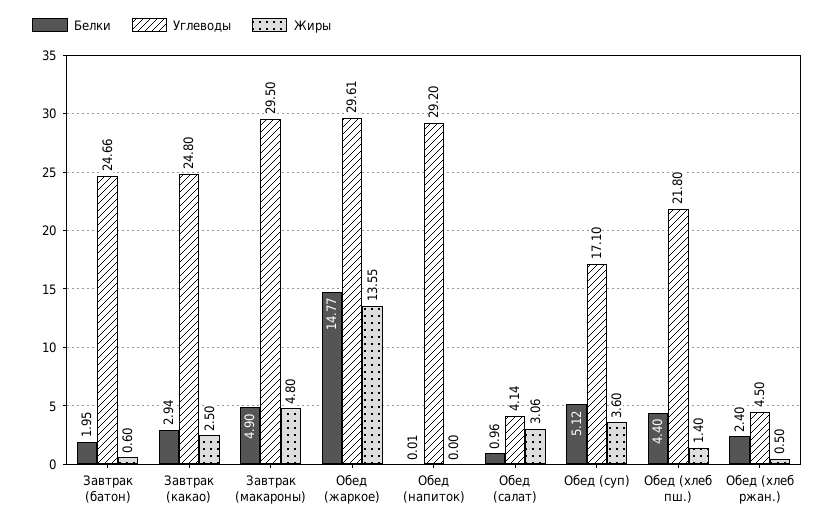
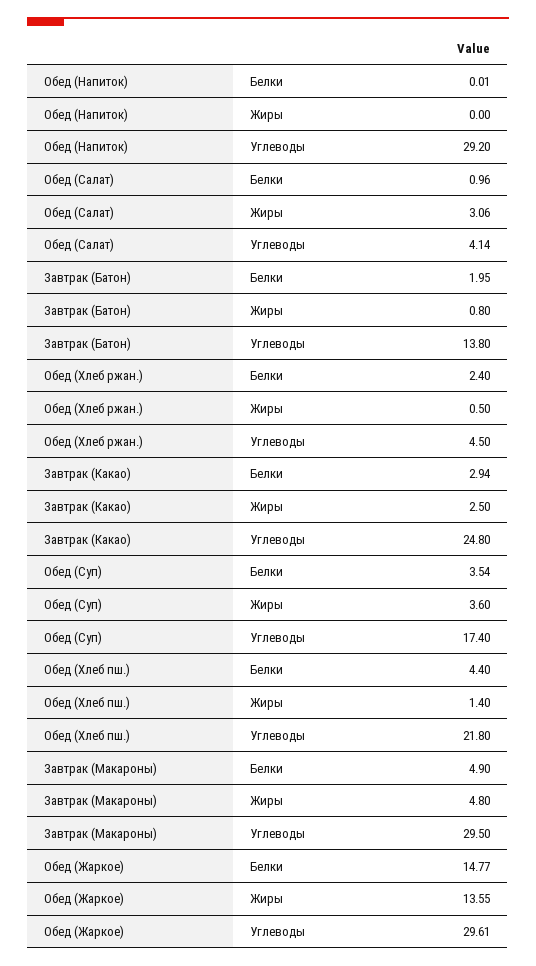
  {
    "Белки": {
      "Завтрак (батон)": 1.95,
      "Завтрак (какао)": 2.94,
      "Завтрак (макароны)": 4.9,
      "Обед (жаркое)": 14.77,
      "Обед (напиток)": 0.01,
      "Обед (салат)": 0.96,
-     "Обед (суп)": 5.12,
+     "Обед (суп)": 3.54,
      "Обед (хлеб пш.)": 4.4,
      "Обед (хлеб ржан.)": 2.4
    },
    "Углеводы": {
-     "Завтрак (батон)": 24.66,
+     "Завтрак (батон)": 13.8,
      "Завтрак (какао)": 24.8,
      "Завтрак (макароны)": 29.5,
      "Обед (жаркое)": 29.61,
      "Обед (напиток)": 29.2,
      "Обед (салат)": 4.14,
-     "Обед (суп)": 17.1,
+     "Обед (суп)": 17.4,
      "Обед (хлеб пш.)": 21.8,
      "Обед (хлеб ржан.)": 4.5
    },
    "Жиры": {
-     "Завтрак (батон)": 0.6,
+     "Завтрак (батон)": 0.8,
      "Завтрак (какао)": 2.5,
      "Завтрак (макароны)": 4.8,
      "Обед (жаркое)": 13.55,
      "Обед (напиток)": 0,
      "Обед (салат)": 3.06,
      "Обед (суп)": 3.6,
      "Обед (хлеб пш.)": 1.4,
      "Обед (хлеб ржан.)": 0.5
    }
  }

